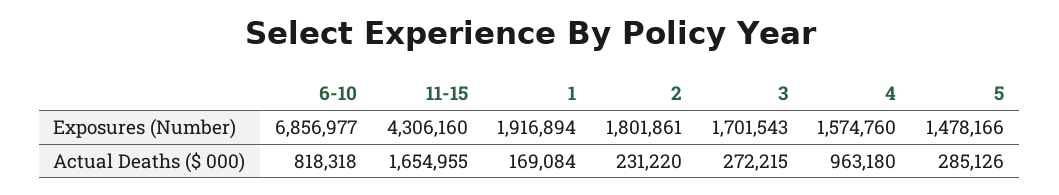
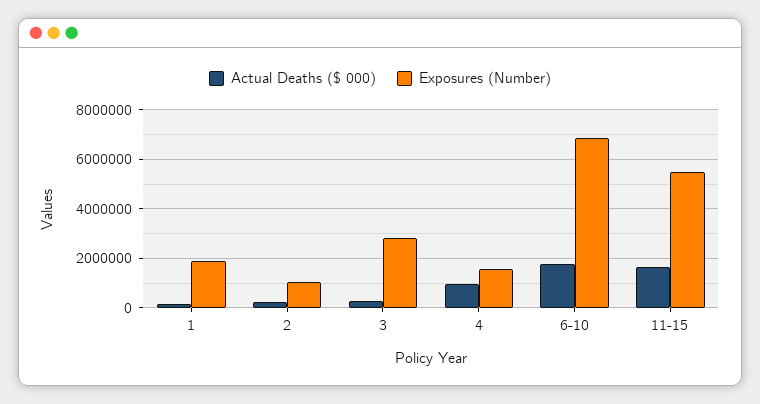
  {
    "Exposures (Number)": {
      "6-10": 6856977,
-     "11-15": 4306160,
+     "11-15": 5500000,
      "1": 1916894,
-     "2": 1801861,
+     "2": 1000000,
-     "3": 1701543,
+     "3": 2750000,
-     "4": 1574760,
+     "4": 1574760
-     "5": 1478166
    },
    "Actual Deaths ($ 000)": {
-     "6-10": 818318,
+     "6-10": 1750000,
      "11-15": 1654955,
      "1": 169084,
      "2": 231220,
      "3": 272215,
-     "4": 963180,
+     "4": 963180
-     "5": 285126
    }
  }

